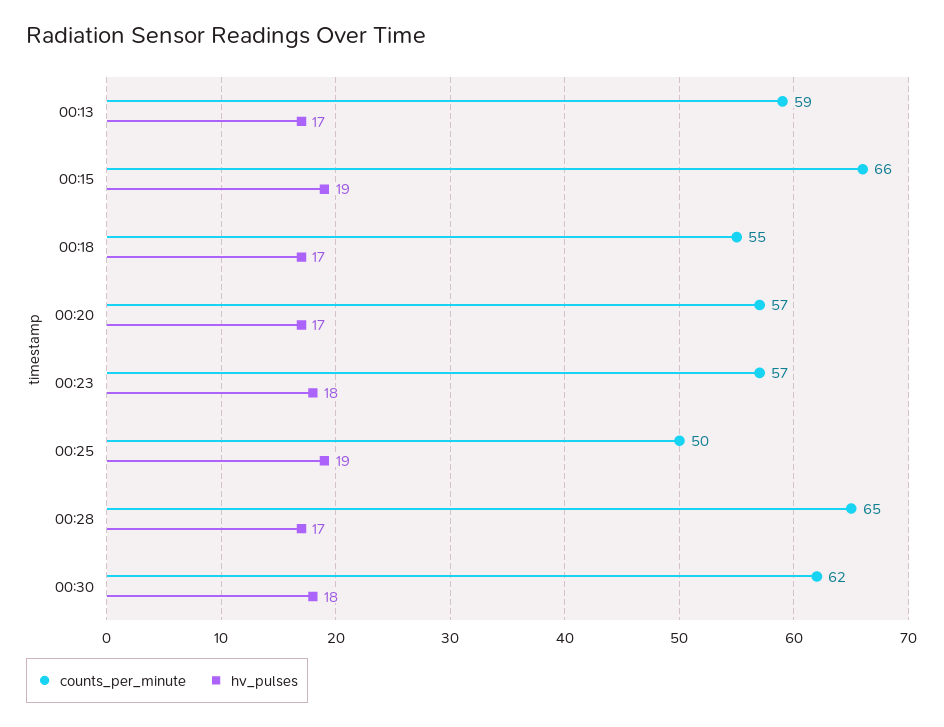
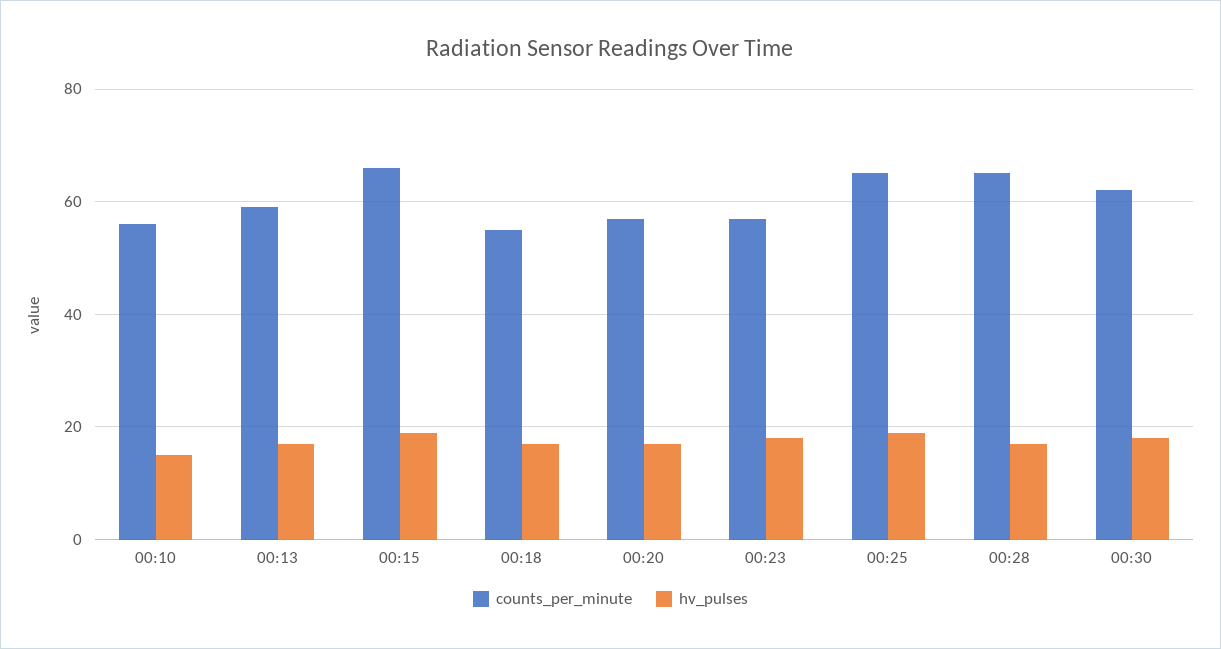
  {
    "counts_per_minute": {
      "00:13": 59,
      "00:15": 66,
      "00:18": 55,
      "00:20": 57,
      "00:23": 57,
-     "00:25": 50,
+     "00:25": 65,
      "00:28": 65,
-     "00:30": 62
+     "00:30": 62,
+     "00:10": 55
    },
    "hv_pulses": {
      "00:13": 17,
      "00:15": 19,
      "00:18": 17,
      "00:20": 17,
      "00:23": 18,
      "00:25": 19,
      "00:28": 17,
-     "00:30": 18
+     "00:30": 18,
+     "00:10": 15
    }
  }

